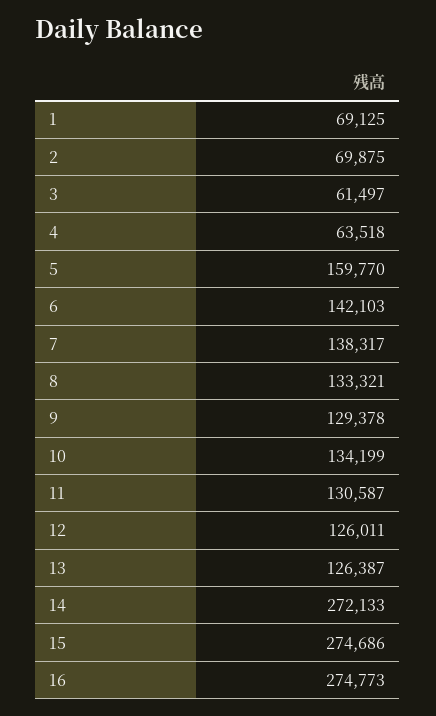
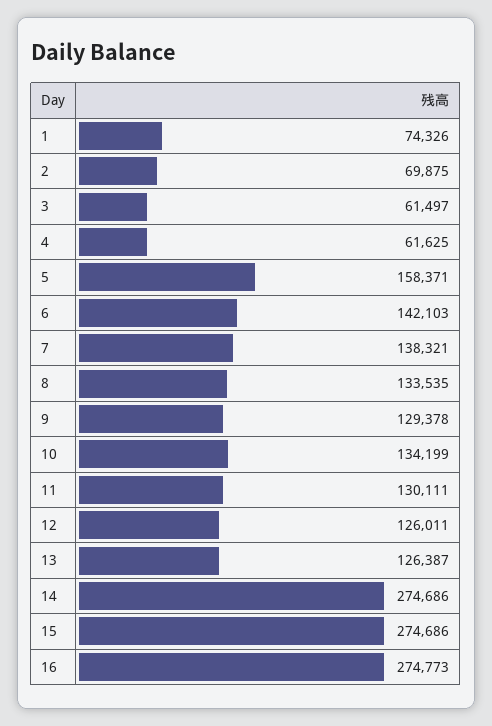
  {
-   "1": 69125,
+   "1": 74326,
    "2": 69875,
    "3": 61497,
-   "4": 63518,
+   "4": 61625,
-   "5": 159770,
+   "5": 158371,
    "6": 142103,
-   "7": 138317,
+   "7": 138321,
-   "8": 133321,
+   "8": 133535,
    "9": 129378,
    "10": 134199,
-   "11": 130587,
+   "11": 130111,
    "12": 126011,
    "13": 126387,
-   "14": 272133,
+   "14": 274686,
    "15": 274686,
    "16": 274773
  }

